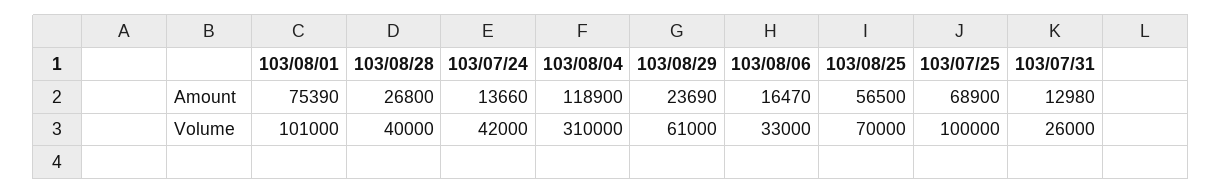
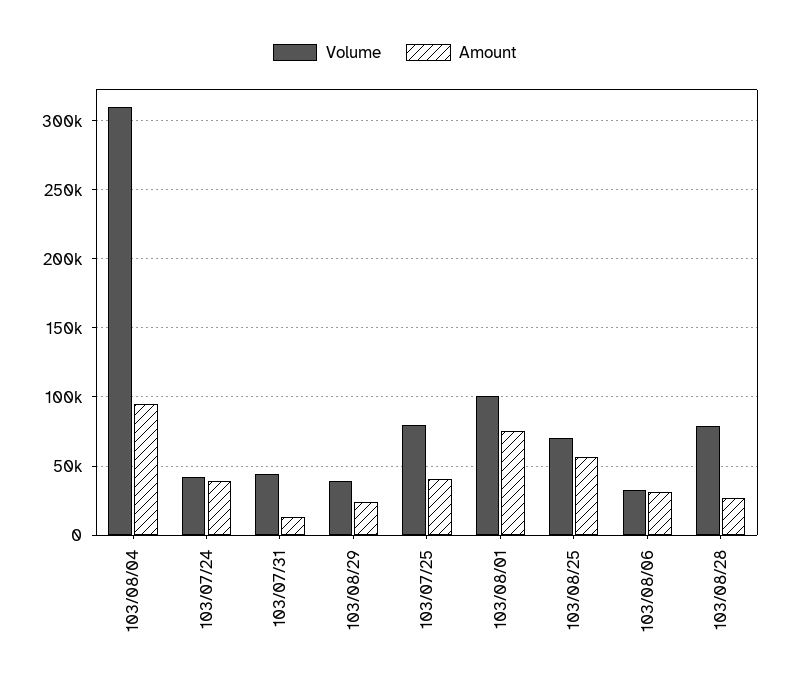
  {
    "Amount": {
      "103/08/01": 75390,
      "103/08/28": 26800,
-     "103/07/24": 13660,
+     "103/07/24": 40000,
-     "103/08/04": 118900,
+     "103/08/04": 95000,
      "103/08/29": 23690,
-     "103/08/06": 16470,
+     "103/08/06": 30000,
      "103/08/25": 56500,
-     "103/07/25": 68900,
+     "103/07/25": 40000,
      "103/07/31": 12980
    },
    "Volume": {
      "103/08/01": 101000,
-     "103/08/28": 40000,
+     "103/08/28": 80000,
      "103/07/24": 42000,
      "103/08/04": 310000,
-     "103/08/29": 61000,
+     "103/08/29": 40000,
      "103/08/06": 33000,
      "103/08/25": 70000,
-     "103/07/25": 100000,
+     "103/07/25": 80000,
-     "103/07/31": 26000
+     "103/07/31": 45000
    }
  }

